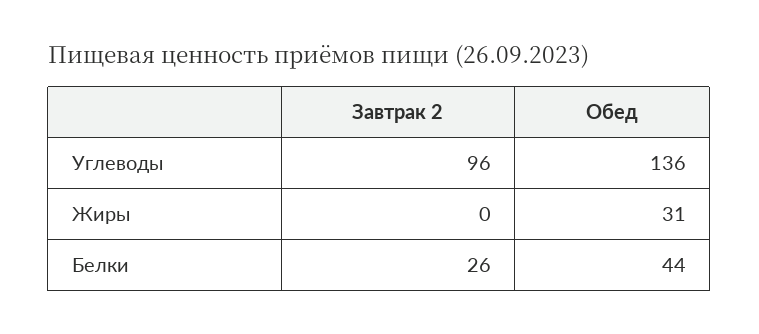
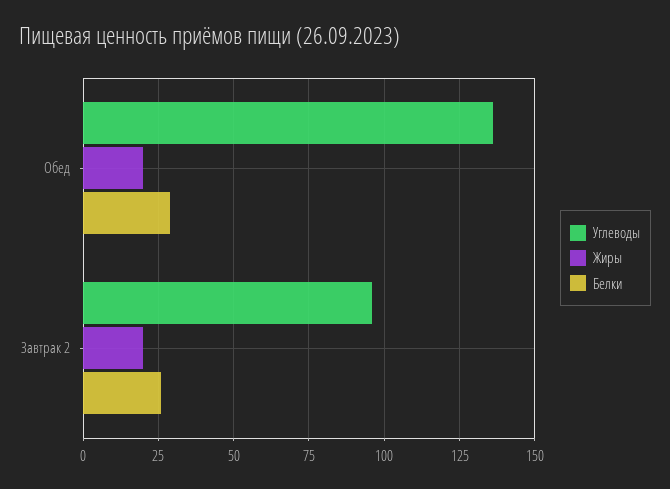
  {
    "Углеводы": {
      "Завтрак 2": 96,
      "Обед": 136
    },
    "Жиры": {
-     "Завтрак 2": 0,
+     "Завтрак 2": 20,
-     "Обед": 31
+     "Обед": 20
    },
    "Белки": {
      "Завтрак 2": 26,
-     "Обед": 44
+     "Обед": 30
    }
  }

